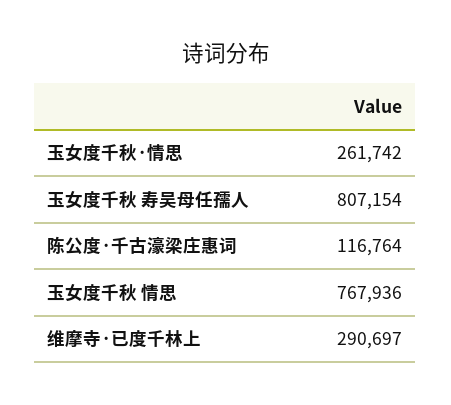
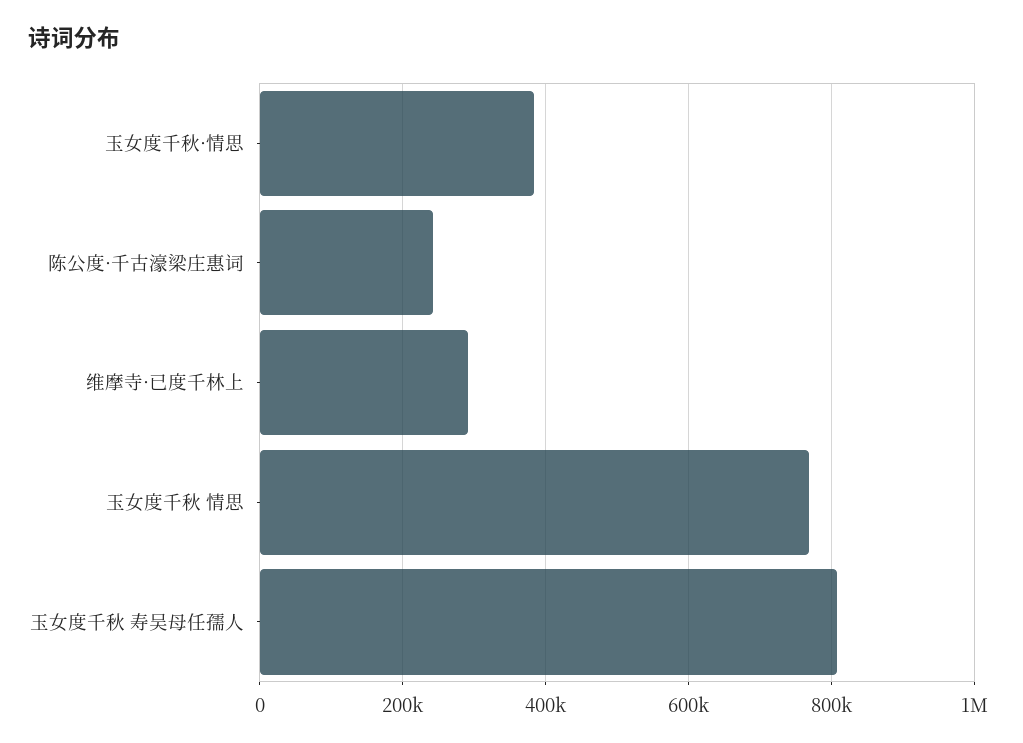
  {
-   "玉女度千秋·情思": 261742,
+   "玉女度千秋·情思": 380000,
    "玉女度千秋 寿吴母任孺人": 807154,
-   "陈公度·千古濠梁庄惠词": 116764,
+   "陈公度·千古濠梁庄惠词": 240000,
    "玉女度千秋 情思": 767936,
    "维摩寺·已度千林上": 290697
  }

